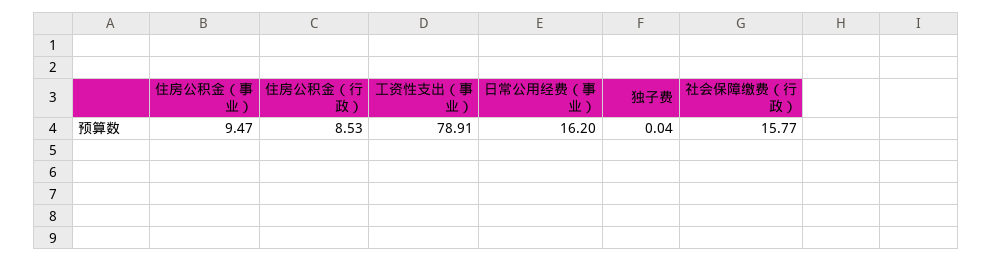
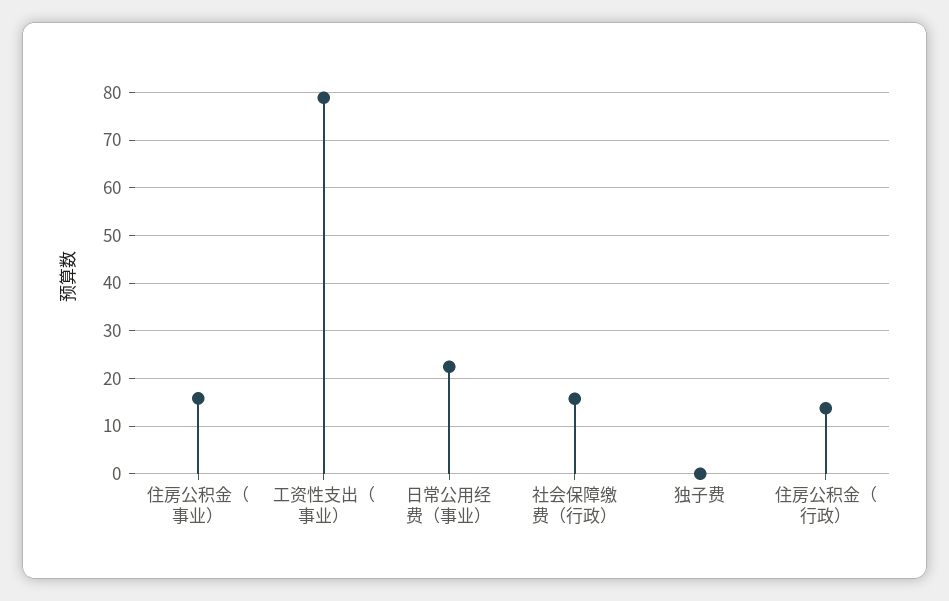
  {
-   "住房公积金（事业）": 9.47,
+   "住房公积金（事业）": 16,
-   "住房公积金（行政）": 8.53,
+   "住房公积金（行政）": 14,
    "工资性支出（事业）": 78.91,
-   "日常公用经费（事业）": 16.2,
+   "日常公用经费（事业）": 22,
    "独子费": 0.04,
    "社会保障缴费（行政）": 15.77
  }

